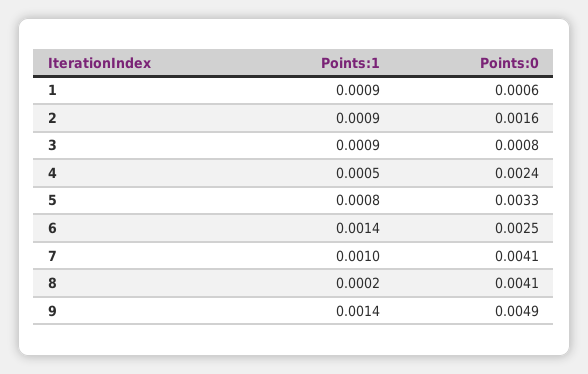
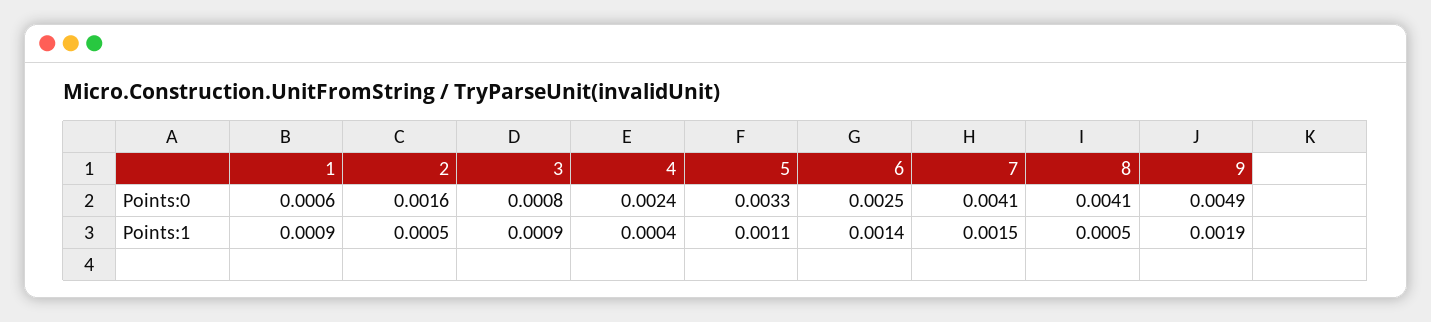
  {
    "Points:1": {
      "1": 0.0009,
-     "2": 0.0009,
+     "2": 0.0005,
      "3": 0.0009,
-     "4": 0.0005,
+     "4": 0.0004,
-     "5": 0.0008,
+     "5": 0.0011,
      "6": 0.0014,
-     "7": 0.001,
+     "7": 0.0015,
-     "8": 0.0002,
+     "8": 0.0005,
-     "9": 0.0014
+     "9": 0.0019
    },
    "Points:0": {
      "1": 0.0006,
      "2": 0.0016,
      "3": 0.0008,
      "4": 0.0024,
      "5": 0.0033,
      "6": 0.0025,
      "7": 0.0041,
      "8": 0.0041,
      "9": 0.0049
    }
  }

